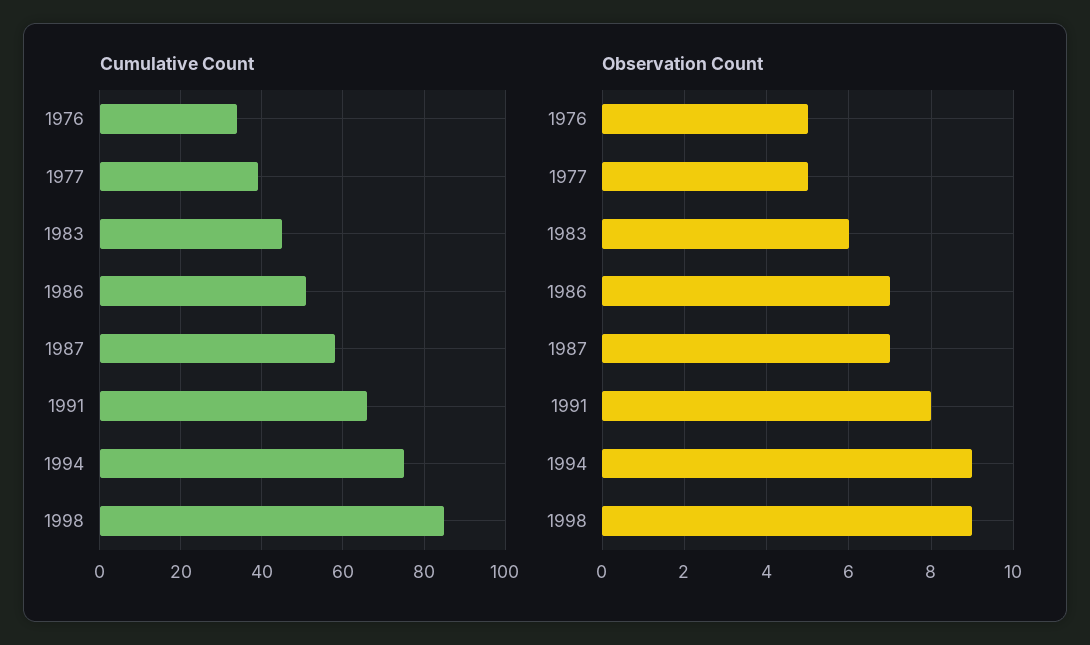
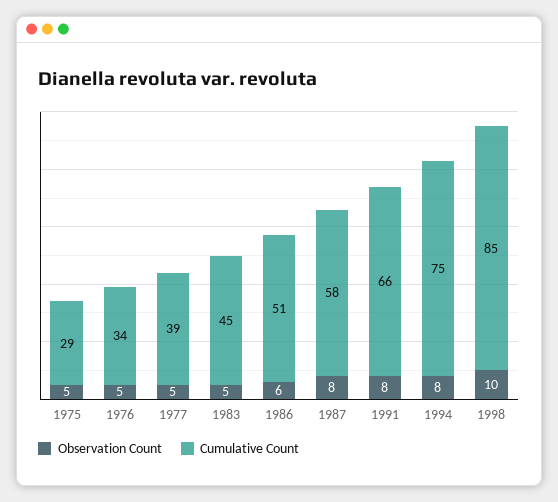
  {
    "Cumulative Count": {
      "1976": 34,
      "1977": 39,
      "1983": 45,
      "1986": 51,
      "1987": 58,
      "1991": 66,
      "1994": 75,
-     "1998": 85
+     "1998": 85,
+     "1975": 29
    },
    "Observation Count": {
      "1976": 5,
      "1977": 5,
-     "1983": 6,
+     "1983": 5,
-     "1986": 7,
+     "1986": 6,
-     "1987": 7,
+     "1987": 8,
      "1991": 8,
-     "1994": 9,
+     "1994": 8,
-     "1998": 9
+     "1998": 10,
+     "1975": 5
    }
  }

